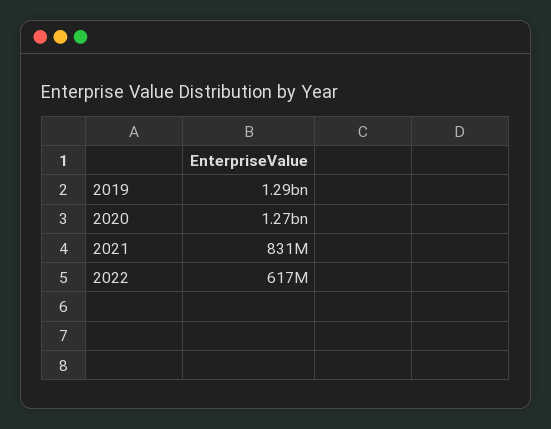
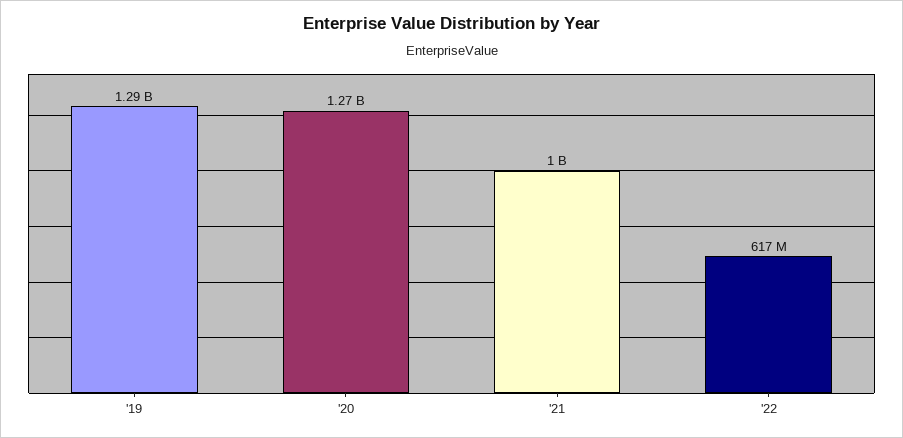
  {
    "2019": 1290000000,
    "2020": 1270000000,
-   "2021": 831000000,
+   "2021": 1000000000,
    "2022": 617000000
  }

